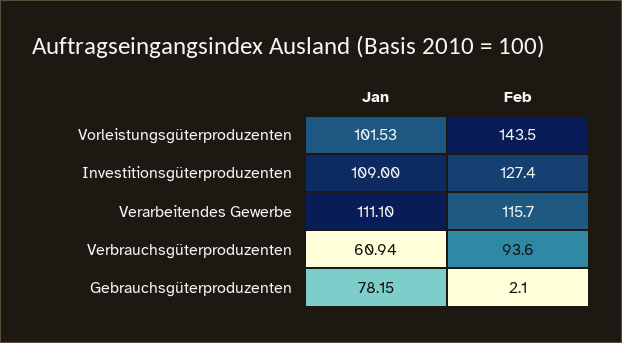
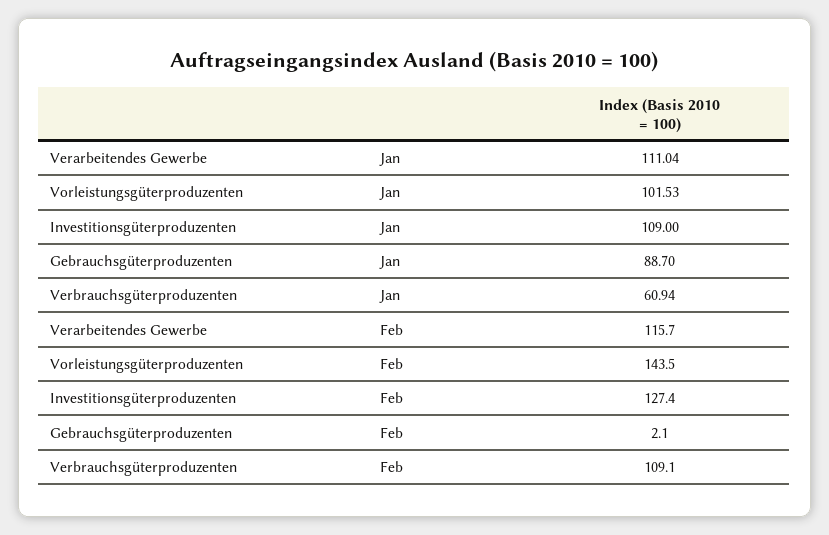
  {
    "Jan": {
      "Vorleistungsgüterproduzenten": 101.53,
      "Investitionsgüterproduzenten": 109,
-     "Verarbeitendes Gewerbe": 111.1,
+     "Verarbeitendes Gewerbe": 111.04,
      "Verbrauchsgüterproduzenten": 60.94,
-     "Gebrauchsgüterproduzenten": 78.15
+     "Gebrauchsgüterproduzenten": 88.7
    },
    "Feb": {
      "Vorleistungsgüterproduzenten": 143.5,
      "Investitionsgüterproduzenten": 127.4,
      "Verarbeitendes Gewerbe": 115.7,
-     "Verbrauchsgüterproduzenten": 93.6,
+     "Verbrauchsgüterproduzenten": 109.1,
      "Gebrauchsgüterproduzenten": 2.1
    }
  }

